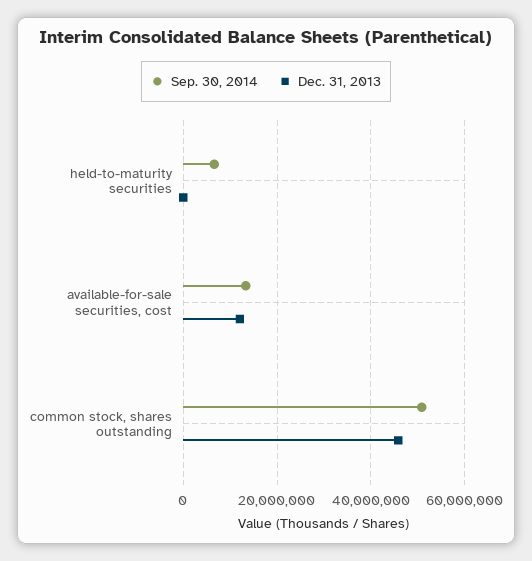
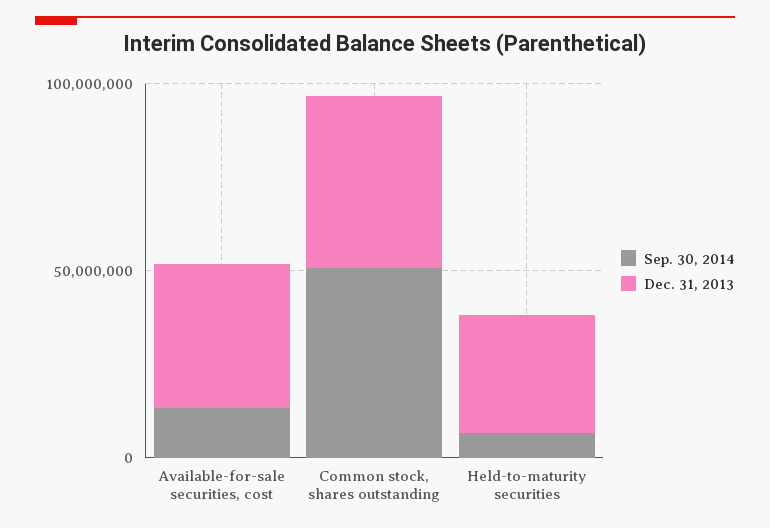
  {
    "Sep. 30, 2014": {
      "held-to-maturity securities": 6000000,
      "available-for-sale securities, cost": 14000000,
      "common stock, shares outstanding": 50000000
    },
    "Dec. 31, 2013": {
-     "held-to-maturity securities": 0,
+     "held-to-maturity securities": 30000000,
-     "available-for-sale securities, cost": 12000000,
+     "available-for-sale securities, cost": 40000000,
      "common stock, shares outstanding": 46000000
    }
  }

